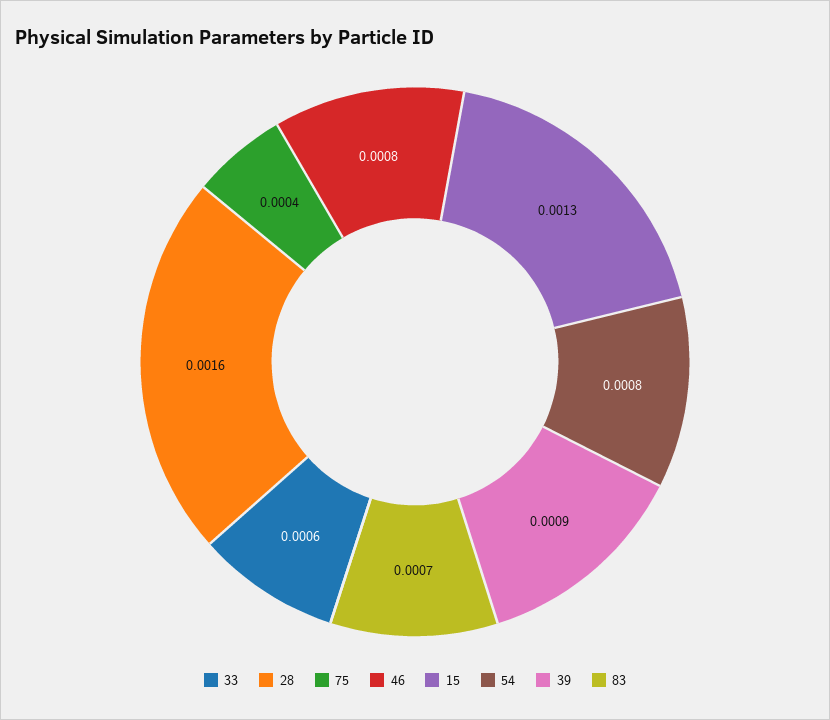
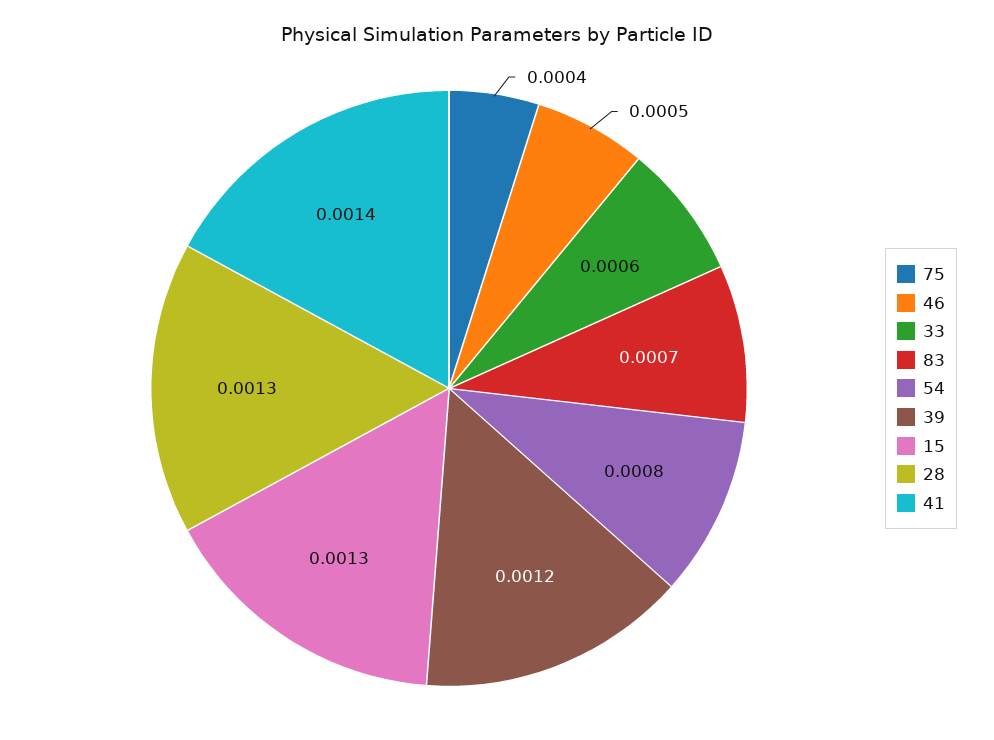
  {
    "33": 0.0006,
-   "28": 0.0016,
+   "28": 0.0013,
    "75": 0.0004,
-   "46": 0.0008,
+   "46": 0.0005,
    "15": 0.0013,
    "54": 0.0008,
-   "39": 0.0009,
+   "39": 0.0012,
-   "83": 0.0007
+   "83": 0.0007,
+   "41": 0.0014
  }

